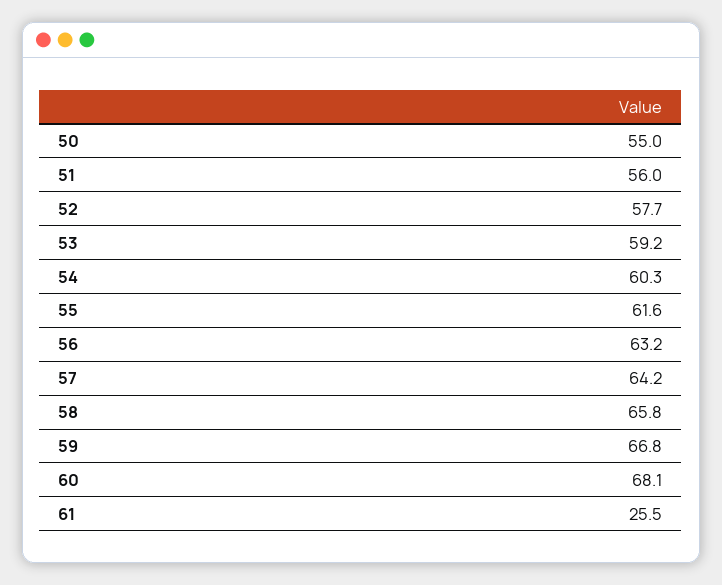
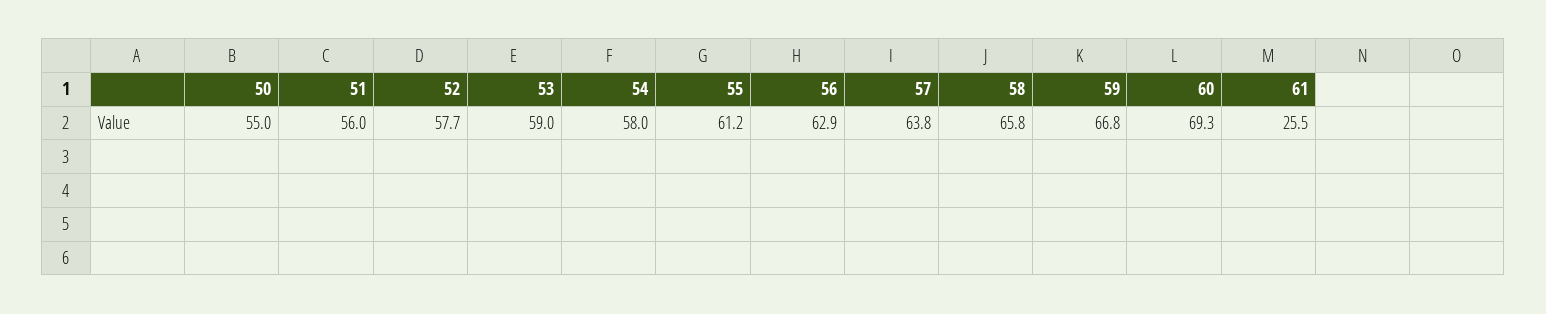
  {
    "50": 55,
    "51": 56,
    "52": 57.7,
-   "53": 59.2,
+   "53": 59,
-   "54": 60.3,
+   "54": 58,
-   "55": 61.6,
+   "55": 61.2,
-   "56": 63.2,
+   "56": 62.9,
-   "57": 64.2,
+   "57": 63.8,
    "58": 65.8,
    "59": 66.8,
-   "60": 68.1,
+   "60": 69.3,
    "61": 25.5
  }

